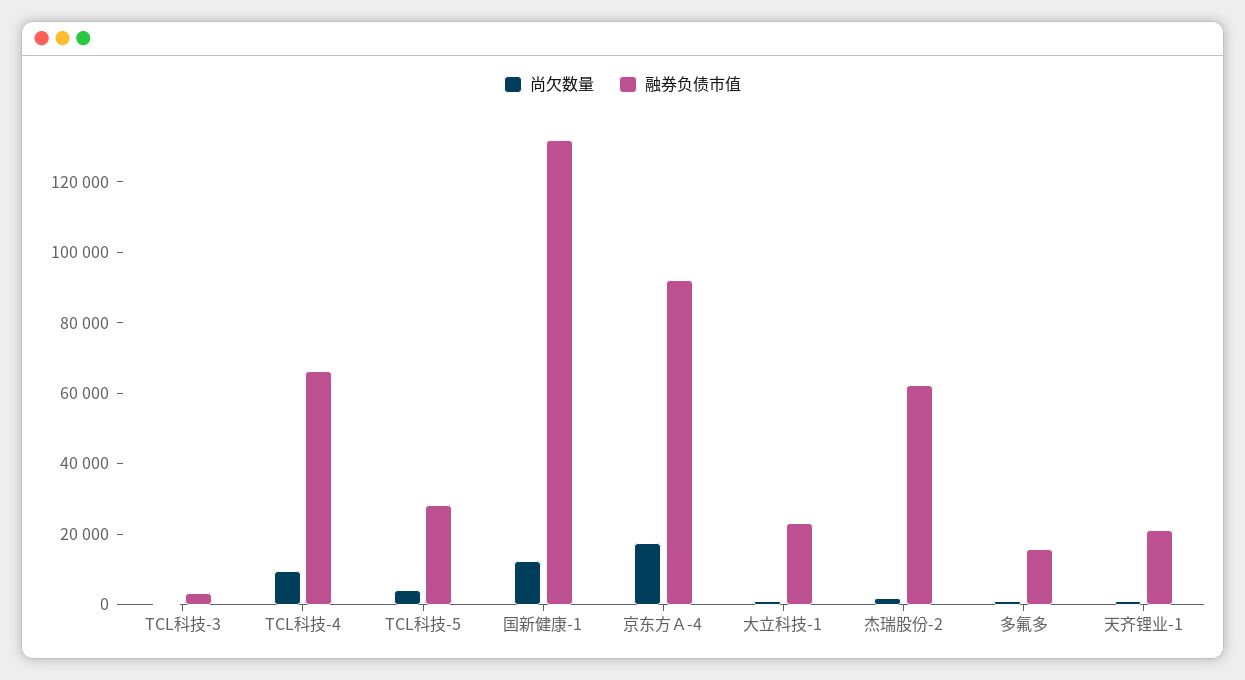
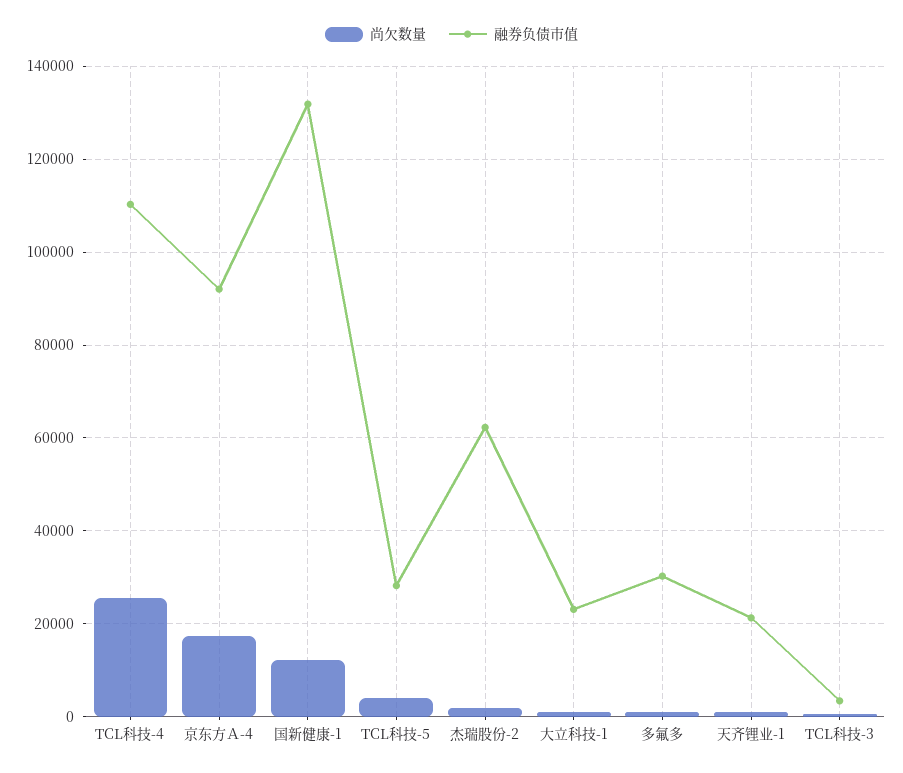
  {
    "尚欠数量": {
      "TCL科技-3": 0,
-     "TCL科技-4": 10000,
+     "TCL科技-4": 26000,
      "TCL科技-5": 4000,
      "国新健康-1": 12000,
      "京东方Ａ-4": 18000,
      "大立科技-1": 2000,
      "杰瑞股份-2": 2000,
      "多氟多": 2000,
      "天齐锂业-1": 2000
    },
    "融券负债市值": {
      "TCL科技-3": 4000,
-     "TCL科技-4": 65000,
+     "TCL科技-4": 110000,
      "TCL科技-5": 28000,
      "国新健康-1": 132000,
      "京东方Ａ-4": 92000,
      "大立科技-1": 24000,
      "杰瑞股份-2": 62000,
-     "多氟多": 15000,
+     "多氟多": 30000,
      "天齐锂业-1": 22000
    }
  }

